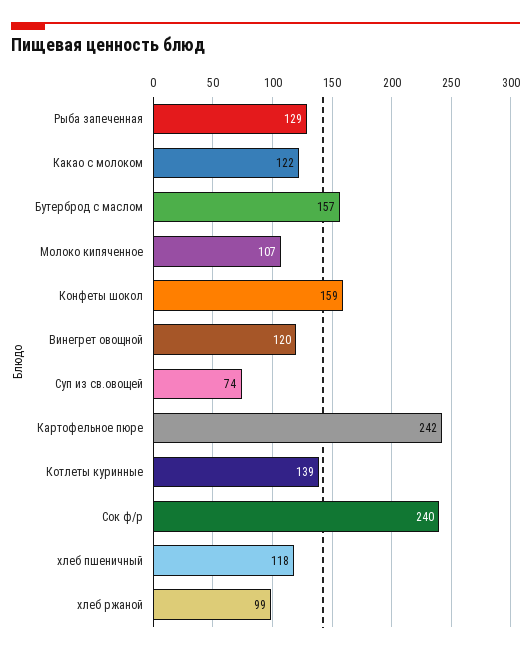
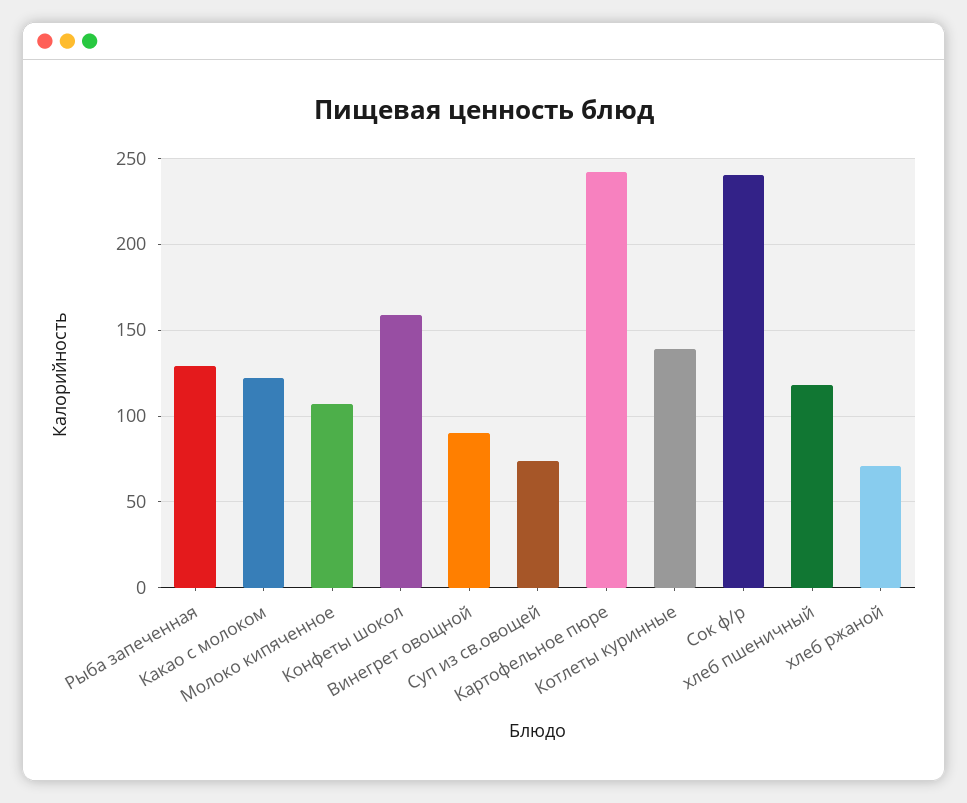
  {
    "Рыба запеченная": 129,
    "Какао с молоком": 122,
-   "Бутерброд с маслом": 157,
    "Молоко кипяченное": 107,
    "Конфеты шокол": 159,
-   "Винегрет овощной": 120,
+   "Винегрет овощной": 90,
    "Суп из св.овощей": 74,
    "Картофельное пюре": 242,
    "Котлеты куринные": 139,
    "Сок ф/р": 240,
    "хлеб пшеничный": 118,
-   "хлеб ржаной": 99
+   "хлеб ржаной": 70
  }

